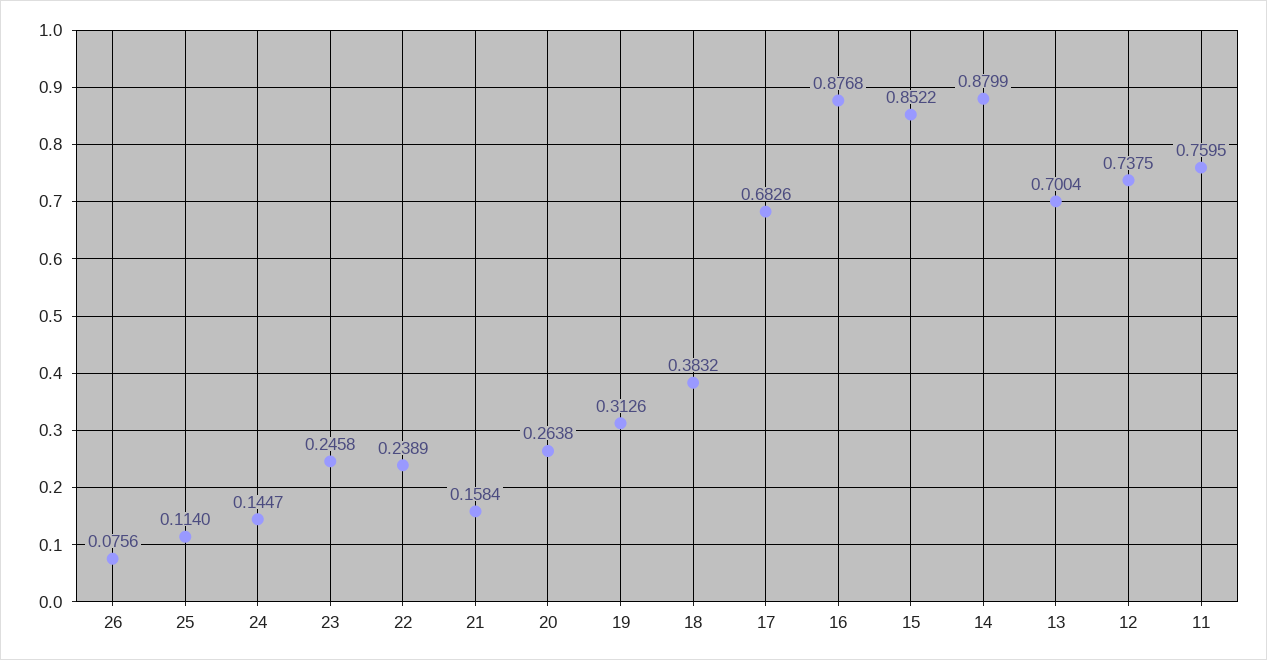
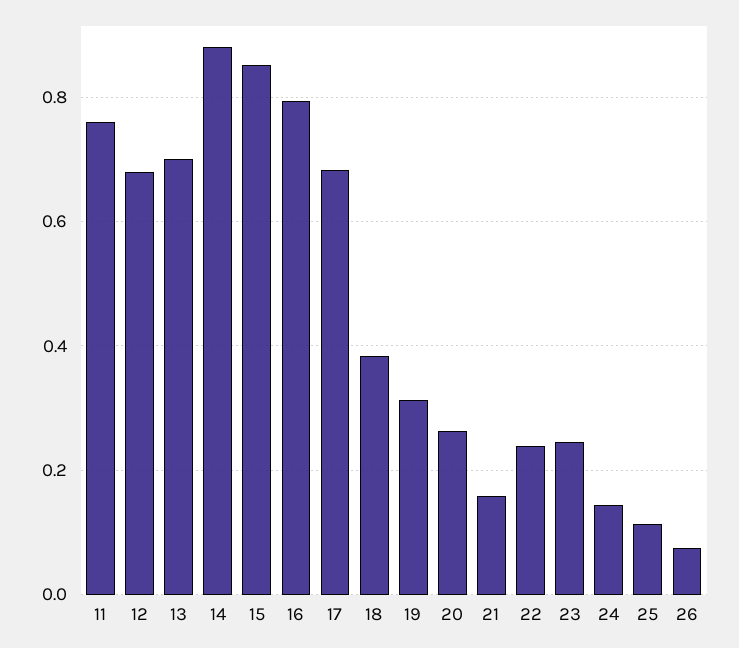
  {
    "26": 0.0756,
    "25": 0.114,
    "24": 0.1447,
    "23": 0.2458,
    "22": 0.2389,
    "21": 0.1584,
    "20": 0.2638,
    "19": 0.3126,
    "18": 0.3832,
    "17": 0.6826,
-   "16": 0.8768,
+   "16": 0.8,
    "15": 0.8522,
    "14": 0.8799,
    "13": 0.7004,
-   "12": 0.7375,
+   "12": 0.68,
    "11": 0.7595
  }

